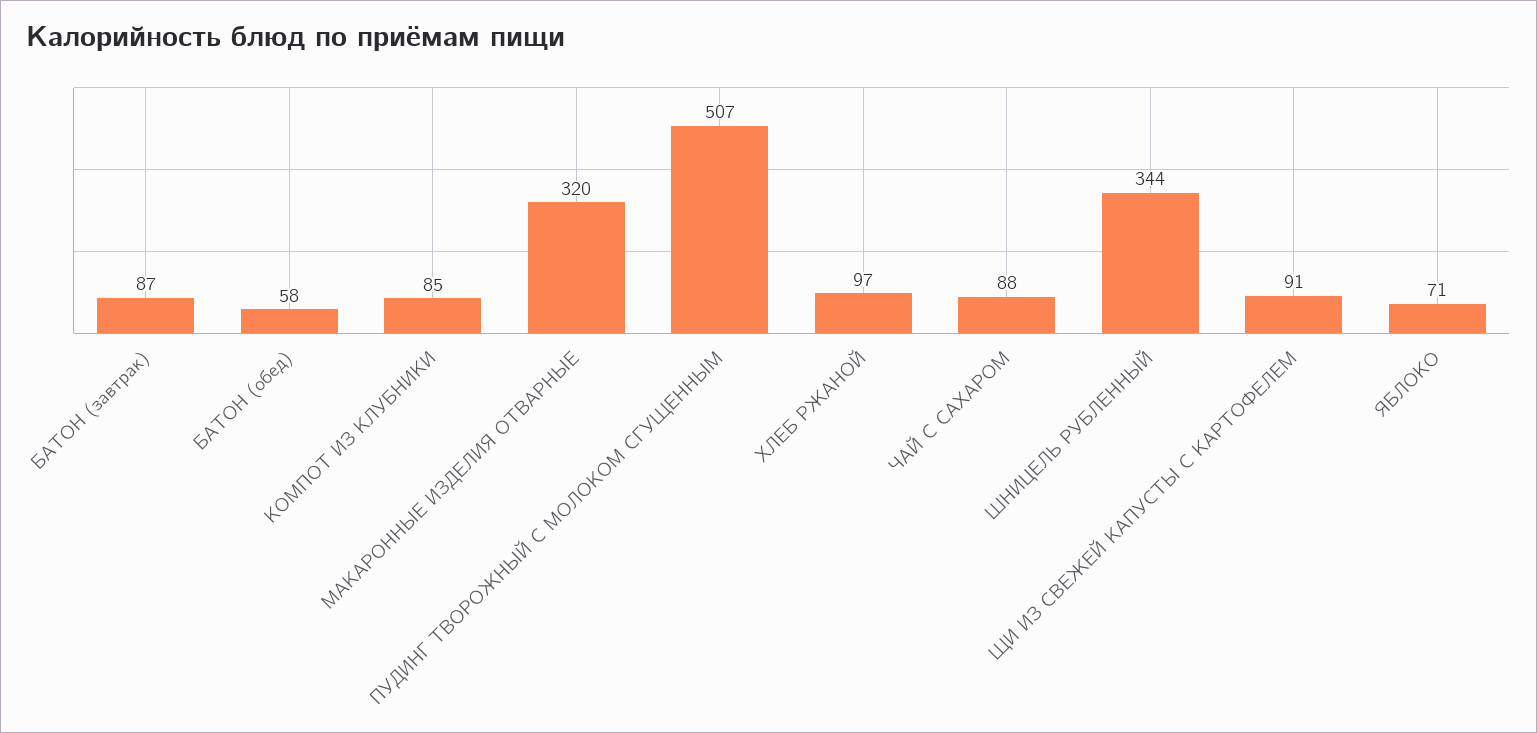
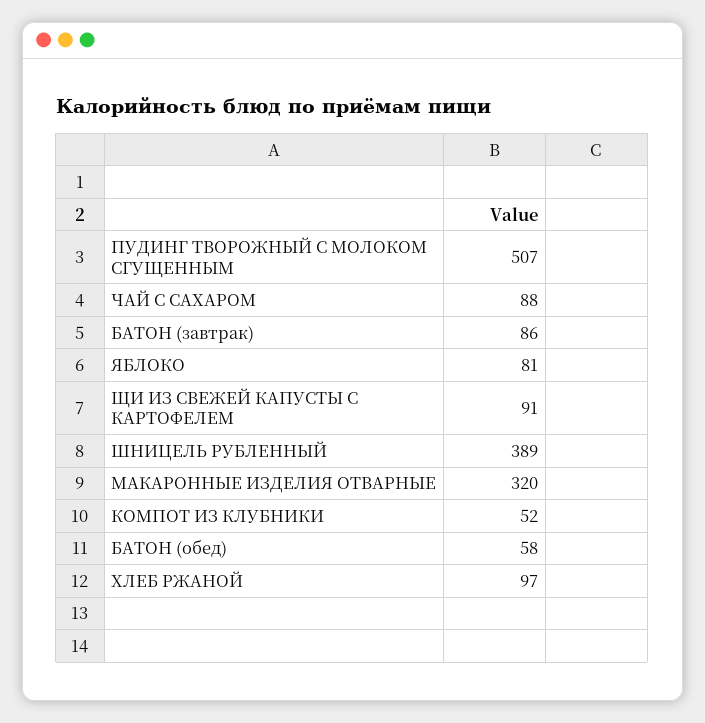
  {
-   "БАТОН (завтрак)": 87,
+   "БАТОН (завтрак)": 86,
    "БАТОН (обед)": 58,
-   "КОМПОТ ИЗ КЛУБНИКИ": 85,
+   "КОМПОТ ИЗ КЛУБНИКИ": 52,
    "МАКАРОННЫЕ ИЗДЕЛИЯ ОТВАРНЫЕ": 320,
    "ПУДИНГ ТВОРОЖНЫЙ С МОЛОКОМ СГУЩЕННЫМ": 507,
    "ХЛЕБ РЖАНОЙ": 97,
    "ЧАЙ С САХАРОМ": 88,
-   "ШНИЦЕЛЬ РУБЛЕННЫЙ": 344,
+   "ШНИЦЕЛЬ РУБЛЕННЫЙ": 389,
    "ЩИ ИЗ СВЕЖЕЙ КАПУСТЫ С КАРТОФЕЛЕМ": 91,
-   "ЯБЛОКО": 71
+   "ЯБЛОКО": 81
  }

